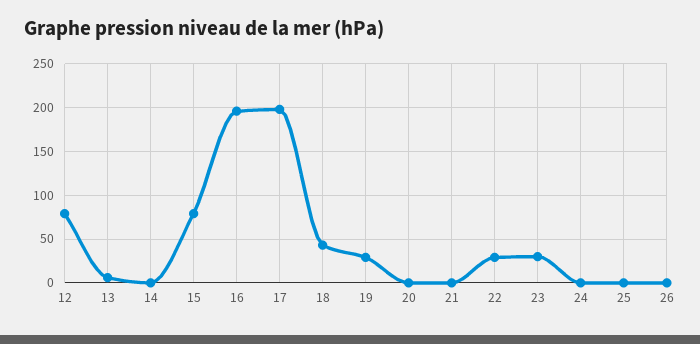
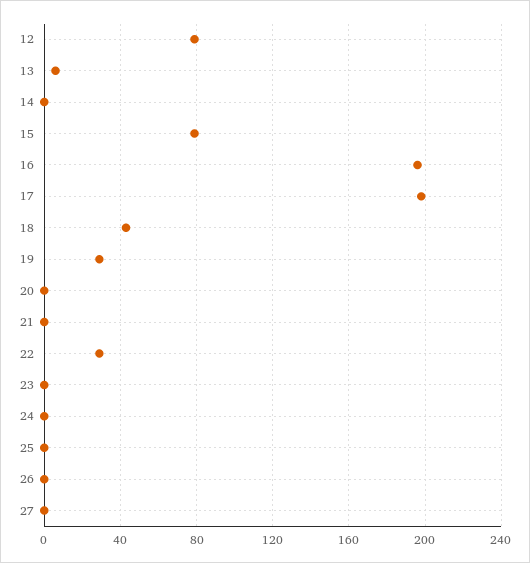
  {
    "12": 80,
    "13": 5,
    "14": 0,
    "15": 80,
    "16": 195,
    "17": 200,
    "18": 45,
    "19": 30,
    "20": 0,
    "21": 0,
    "22": 30,
-   "23": 30,
+   "23": 0,
    "24": 0,
    "25": 0,
-   "26": 0
+   "26": 0,
+   "27": 0
  }

